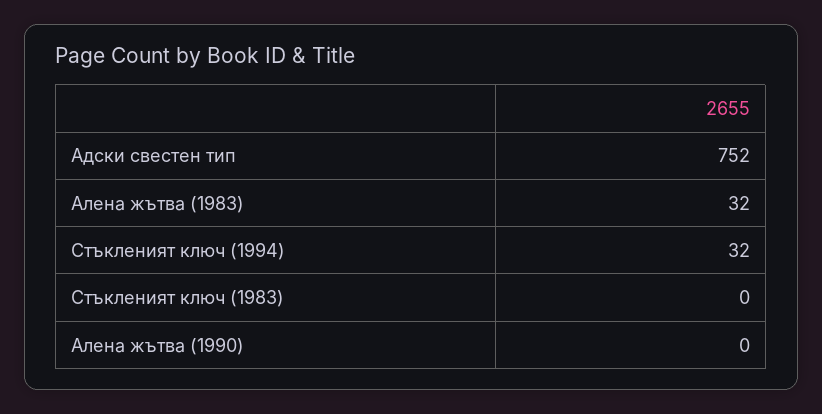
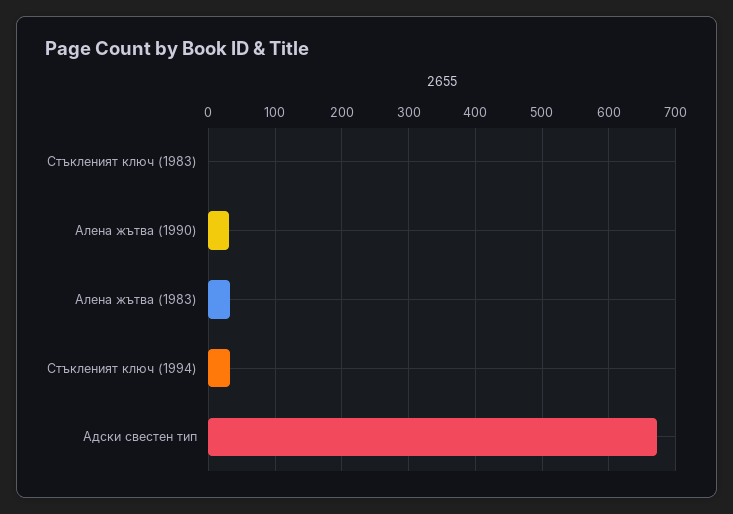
  {
-   "Адски свестен тип": 752,
+   "Адски свестен тип": 670,
    "Алена жътва (1983)": 32,
    "Стъкленият ключ (1994)": 32,
    "Стъкленият ключ (1983)": 0,
-   "Алена жътва (1990)": 0
+   "Алена жътва (1990)": 30
  }

